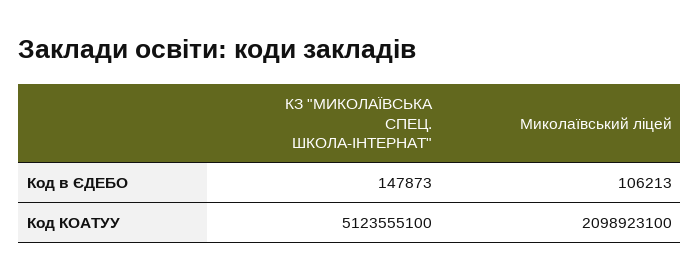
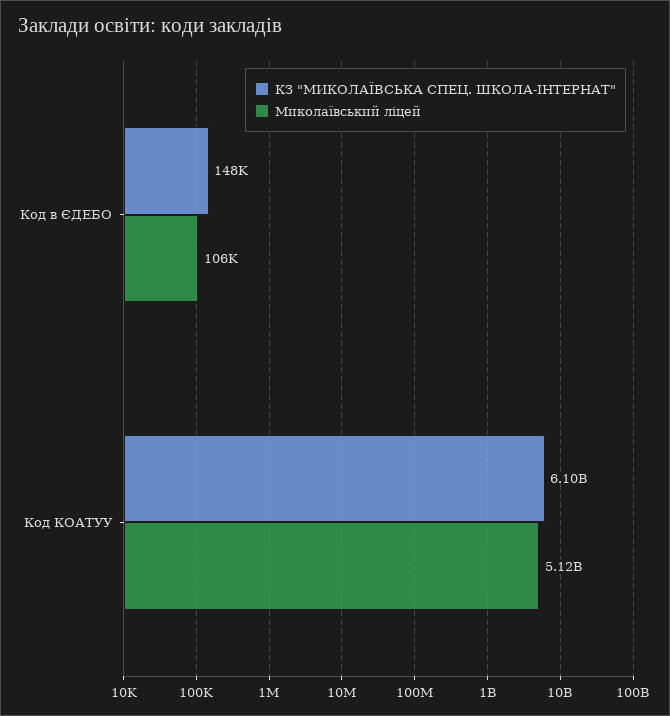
  {
    "КЗ \"МИКОЛАЇВСЬКА СПЕЦ. ШКОЛА-ІНТЕРНАТ\"": {
      "Код в ЄДЕБО": 147873,
-     "Код КОАТУУ": 5123555100
+     "Код КОАТУУ": 6100000000
    },
    "Миколаївський ліцей": {
      "Код в ЄДЕБО": 106213,
-     "Код КОАТУУ": 2098923100
+     "Код КОАТУУ": 5120000000
    }
  }

